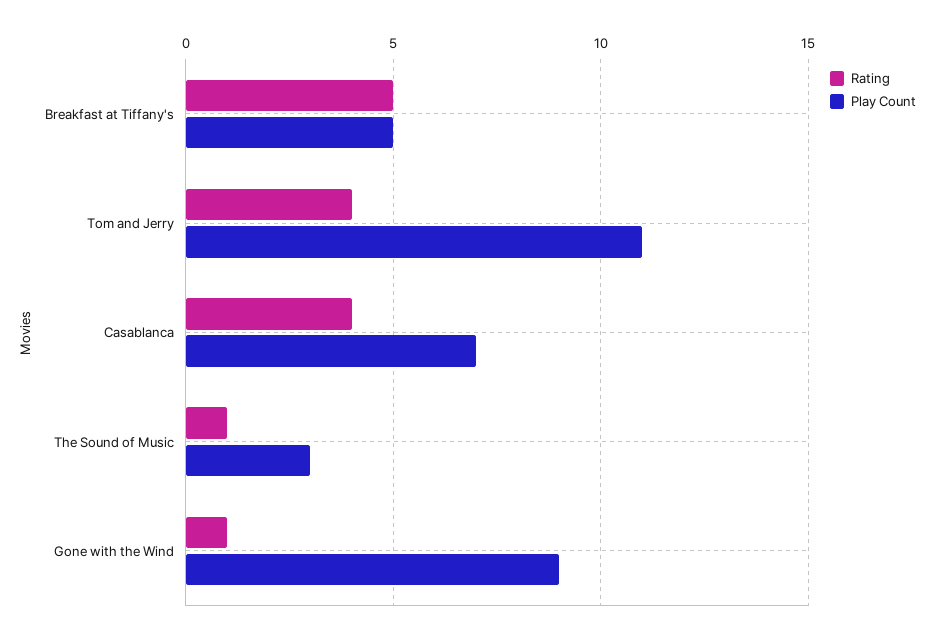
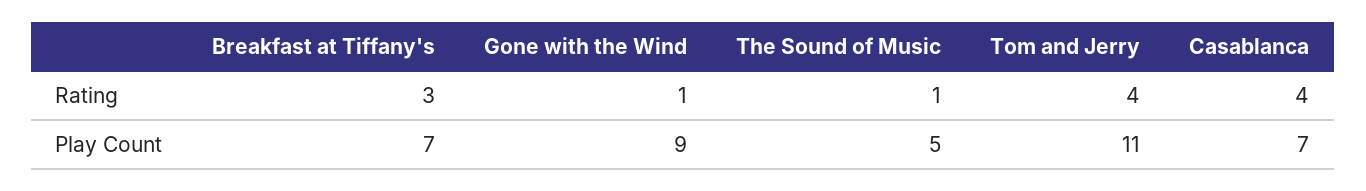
  {
    "Rating": {
-     "Breakfast at Tiffany's": 5,
+     "Breakfast at Tiffany's": 3,
      "Tom and Jerry": 4,
      "Casablanca": 4,
      "The Sound of Music": 1,
      "Gone with the Wind": 1
    },
    "Play Count": {
-     "Breakfast at Tiffany's": 5,
+     "Breakfast at Tiffany's": 7,
      "Tom and Jerry": 11,
      "Casablanca": 7,
-     "The Sound of Music": 3,
+     "The Sound of Music": 5,
      "Gone with the Wind": 9
    }
  }

